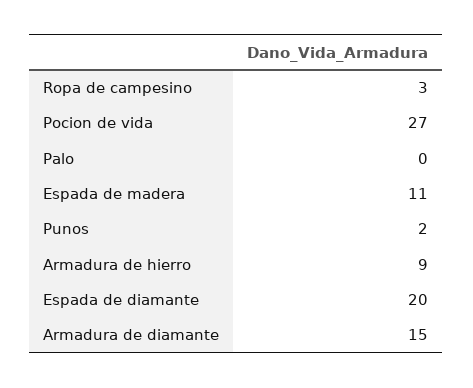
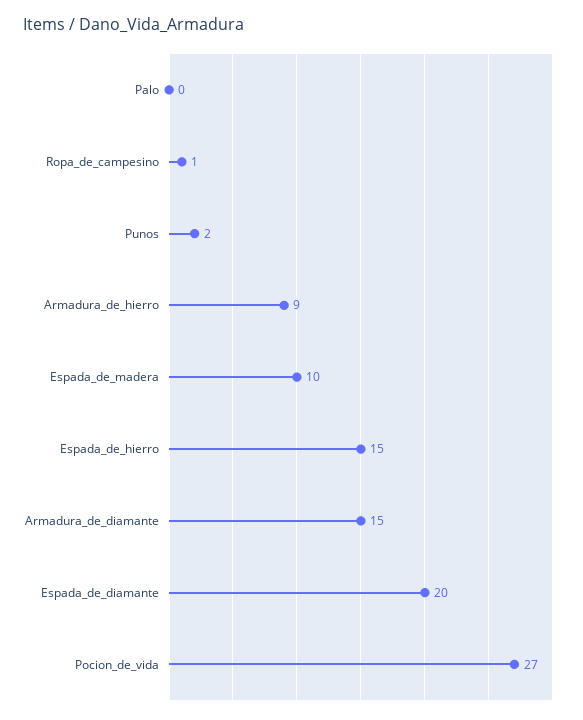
  {
-   "Ropa de campesino": 3,
+   "Ropa de campesino": 1,
    "Pocion de vida": 27,
    "Palo": 0,
-   "Espada de madera": 11,
+   "Espada de madera": 10,
    "Punos": 2,
    "Armadura de hierro": 9,
    "Espada de diamante": 20,
-   "Armadura de diamante": 15
+   "Armadura de diamante": 15,
+   "Espada_de_hierro": 15
  }

